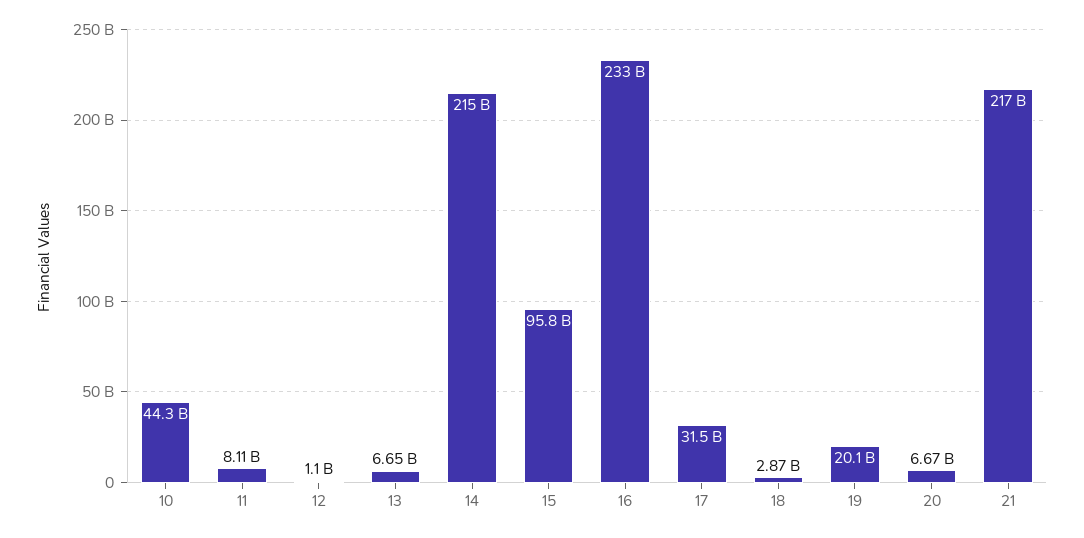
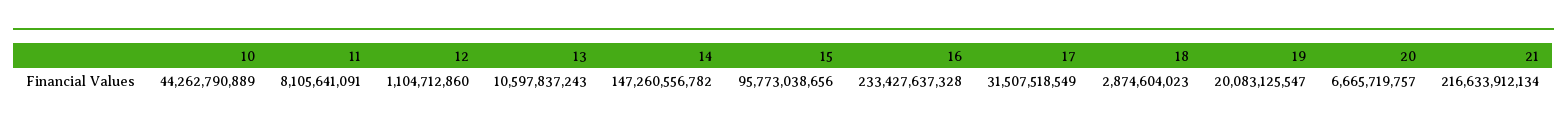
  {
    "10": 44262790889,
    "11": 8105641091,
    "12": 1104712860,
-   "13": 6650000000,
+   "13": 10597837243,
-   "14": 215000000000,
+   "14": 147260556782,
    "15": 95773038656,
    "16": 233427637328,
    "17": 31507518549,
    "18": 2874604023,
    "19": 20083125547,
    "20": 6665719757,
    "21": 216633912134
  }

